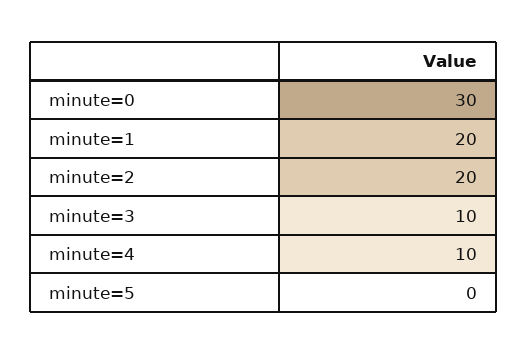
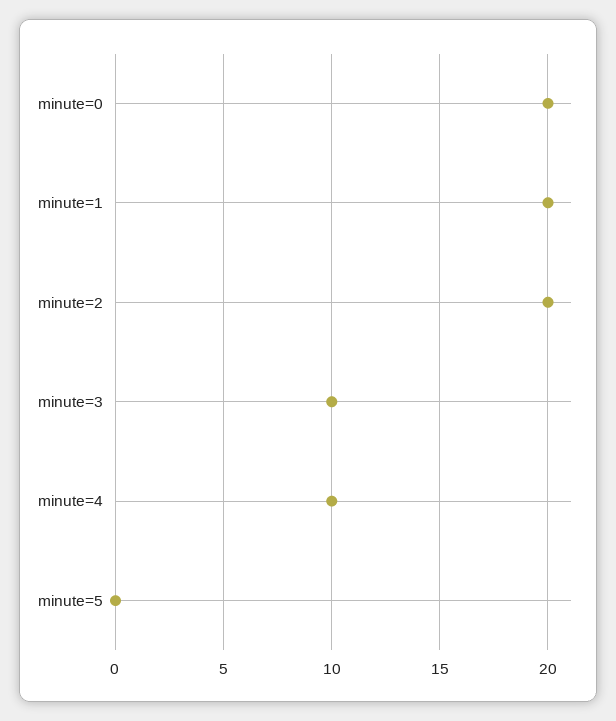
  {
-   "minute=0": 30,
+   "minute=0": 20,
    "minute=1": 20,
    "minute=2": 20,
    "minute=3": 10,
    "minute=4": 10,
    "minute=5": 0
  }

